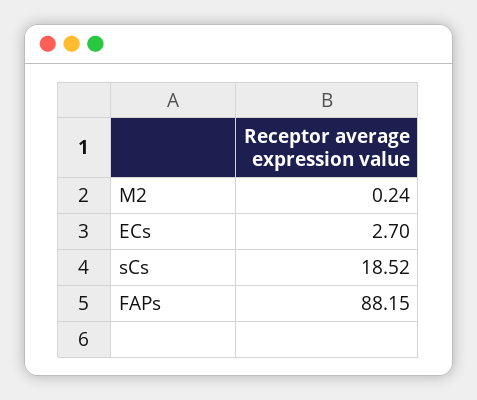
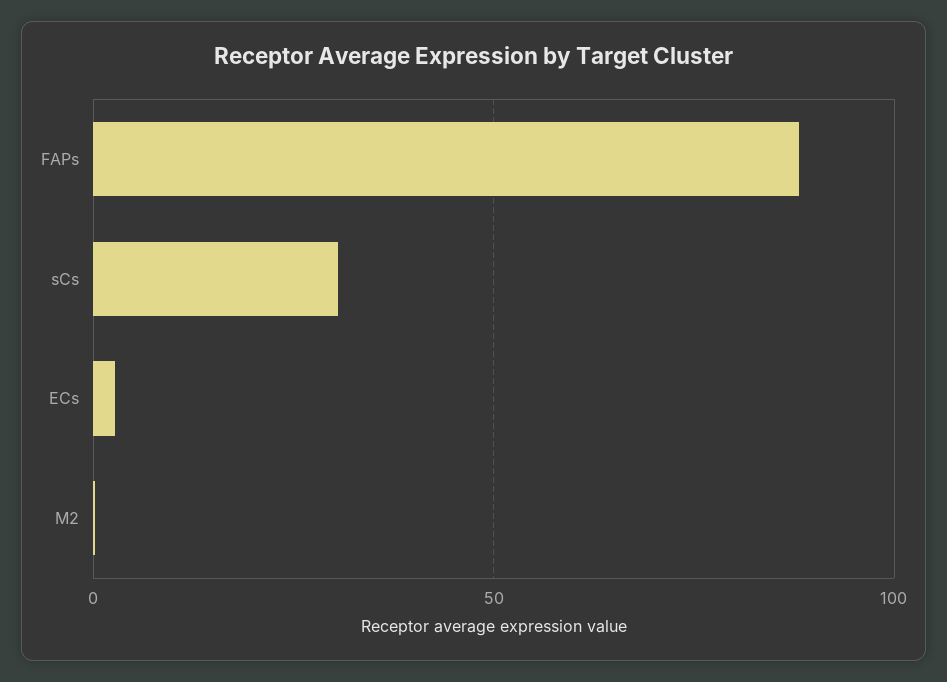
  {
    "M2": 0.24,
    "ECs": 2.7,
-   "sCs": 18.52,
+   "sCs": 30,
    "FAPs": 88.15
  }

